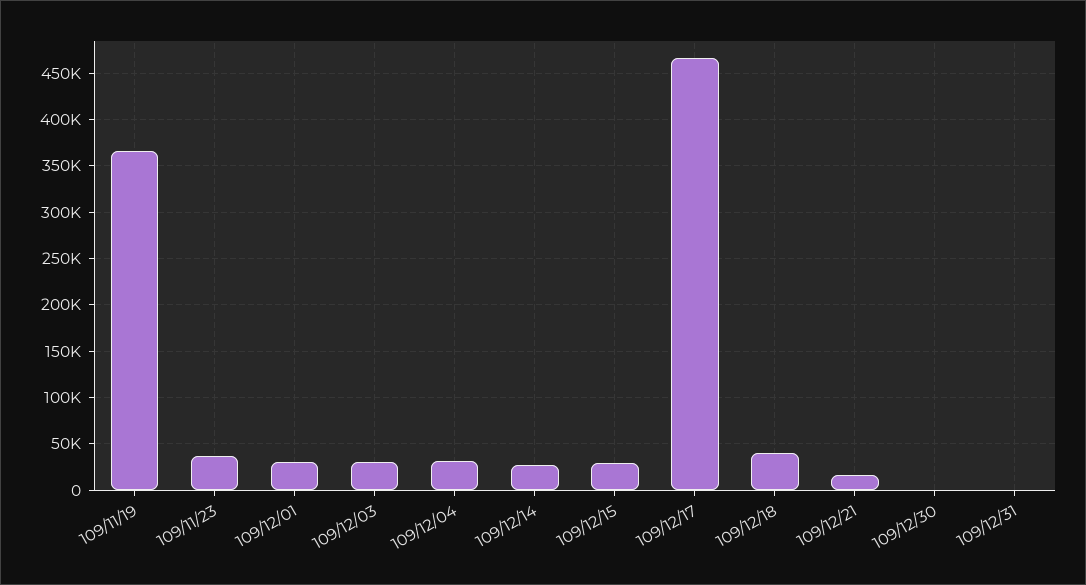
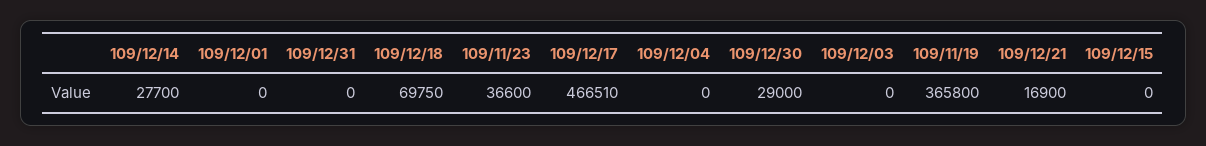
  {
    "109/11/19": 365800,
    "109/11/23": 36600,
-   "109/12/01": 30000,
+   "109/12/01": 0,
-   "109/12/03": 30000,
+   "109/12/03": 0,
-   "109/12/04": 30000,
+   "109/12/04": 0,
    "109/12/14": 27700,
-   "109/12/15": 30000,
+   "109/12/15": 0,
    "109/12/17": 466510,
-   "109/12/18": 40000,
+   "109/12/18": 69750,
    "109/12/21": 16900,
-   "109/12/30": 0,
+   "109/12/30": 29000,
    "109/12/31": 0
  }

